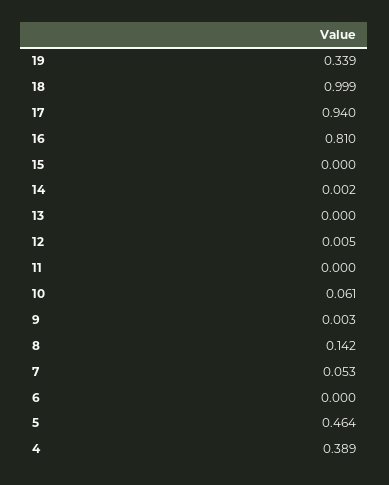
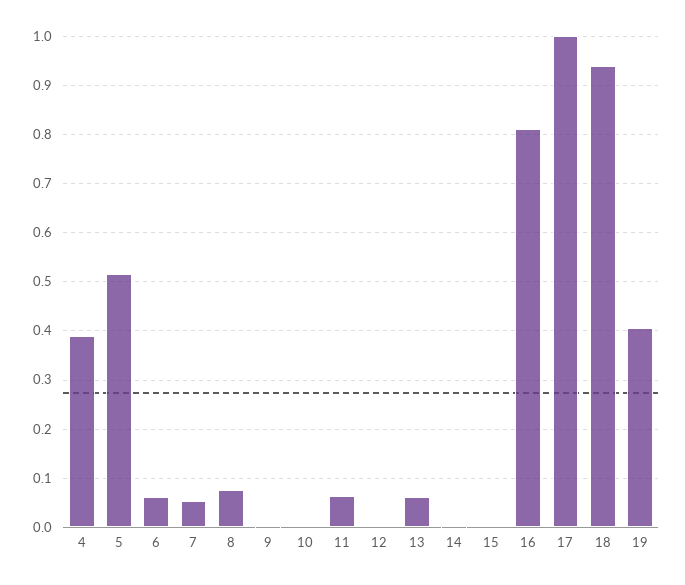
  {
-   "19": 0.339,
+   "19": 0.4,
-   "18": 0.999,
+   "18": 0.94,
-   "17": 0.94,
+   "17": 1,
    "16": 0.81,
    "15": 0,
    "14": 0.002,
-   "13": 0,
+   "13": 0.06,
    "12": 0.005,
-   "11": 0,
+   "11": 0.06,
-   "10": 0.061,
+   "10": 0,
    "9": 0.003,
-   "8": 0.142,
+   "8": 0.08,
    "7": 0.053,
-   "6": 0,
+   "6": 0.06,
-   "5": 0.464,
+   "5": 0.52,
    "4": 0.389
  }

